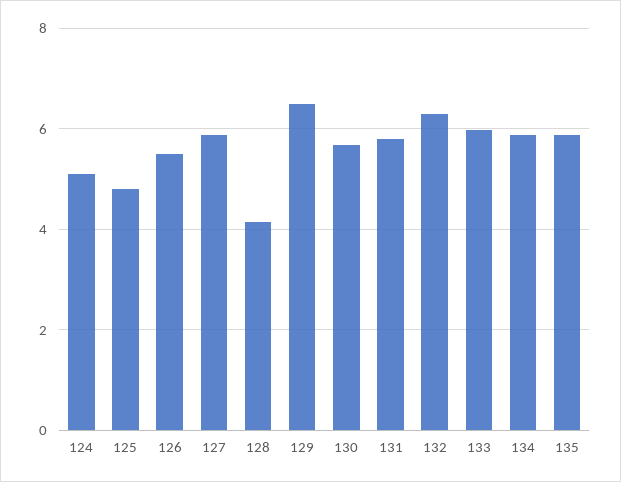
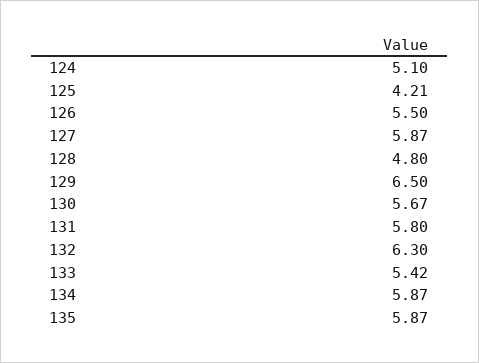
  {
    "124": 5.1,
-   "125": 4.8,
+   "125": 4.21,
    "126": 5.5,
    "127": 5.87,
-   "128": 4.2,
+   "128": 4.8,
    "129": 6.5,
    "130": 5.67,
    "131": 5.8,
    "132": 6.3,
-   "133": 6,
+   "133": 5.42,
    "134": 5.87,
    "135": 5.87
  }

